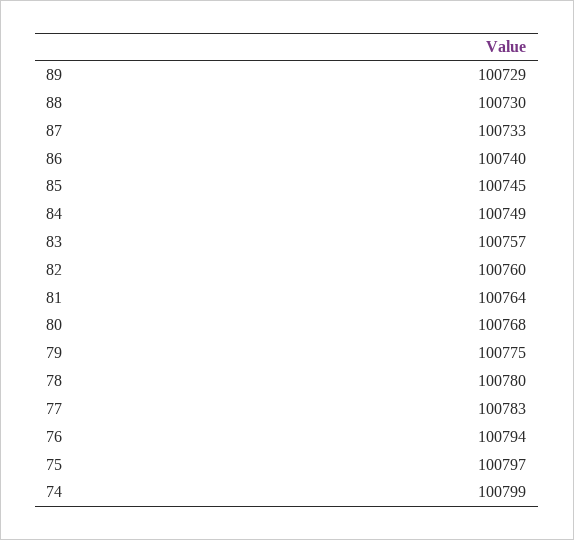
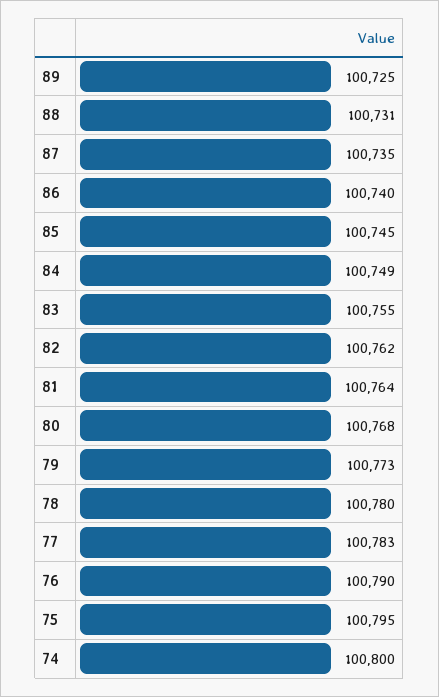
  {
-   "89": 100729,
+   "89": 100725,
-   "88": 100730,
+   "88": 100731,
-   "87": 100733,
+   "87": 100735,
    "86": 100740,
    "85": 100745,
    "84": 100749,
-   "83": 100757,
+   "83": 100755,
-   "82": 100760,
+   "82": 100762,
    "81": 100764,
    "80": 100768,
-   "79": 100775,
+   "79": 100773,
    "78": 100780,
    "77": 100783,
-   "76": 100794,
+   "76": 100790,
-   "75": 100797,
+   "75": 100795,
-   "74": 100799
+   "74": 100800
  }

